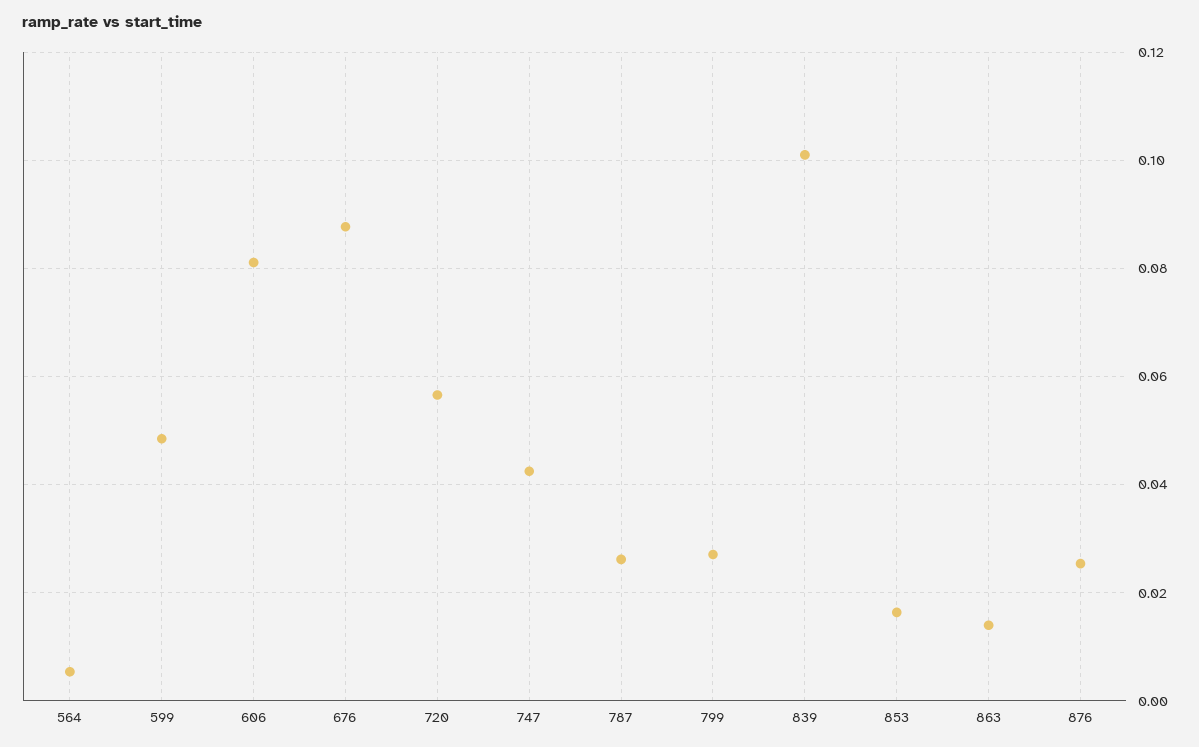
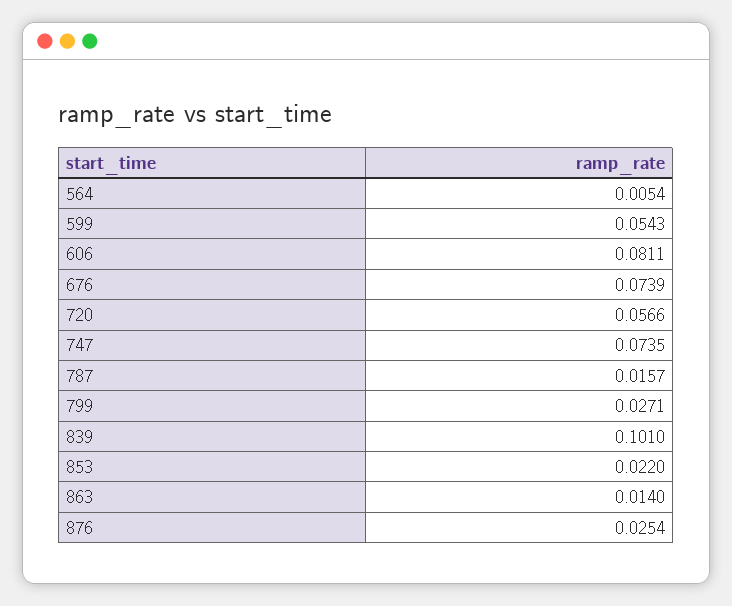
  {
    "564": 0.0054,
-   "599": 0.048,
+   "599": 0.0543,
    "606": 0.0811,
-   "676": 0.088,
+   "676": 0.0739,
    "720": 0.0566,
-   "747": 0.042,
+   "747": 0.0735,
-   "787": 0.026,
+   "787": 0.0157,
    "799": 0.0271,
    "839": 0.101,
-   "853": 0.016,
+   "853": 0.022,
    "863": 0.014,
    "876": 0.0254
  }

